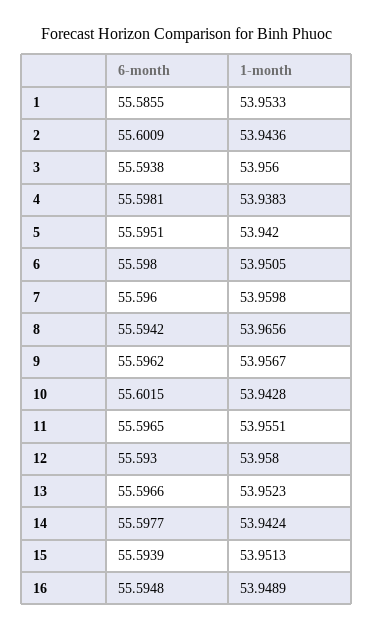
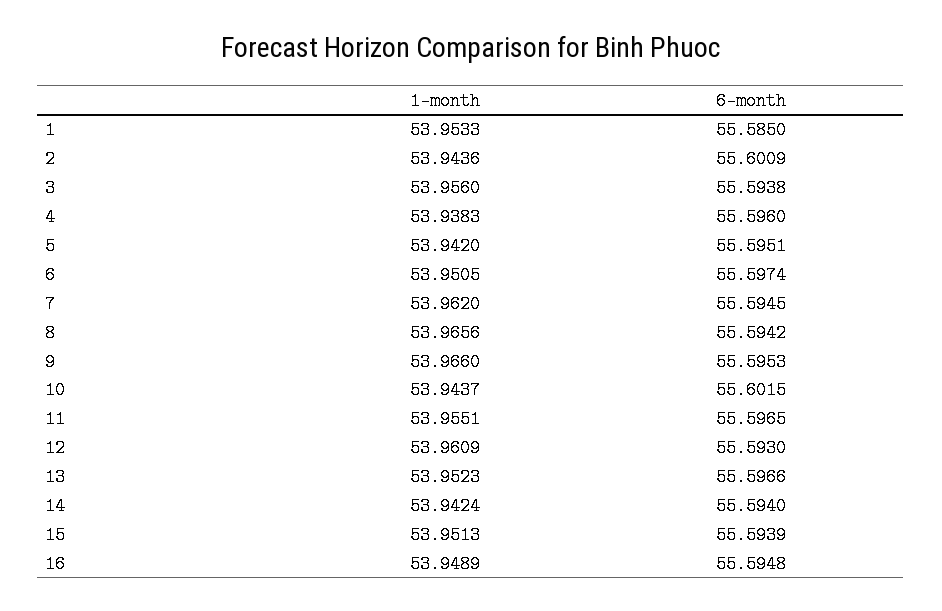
  {
    "6-month": {
-     "1": 55.5855,
+     "1": 55.585,
      "2": 55.6009,
      "3": 55.5938,
-     "4": 55.5981,
+     "4": 55.596,
      "5": 55.5951,
-     "6": 55.598,
+     "6": 55.5974,
-     "7": 55.596,
+     "7": 55.5945,
      "8": 55.5942,
-     "9": 55.5962,
+     "9": 55.5953,
      "10": 55.6015,
      "11": 55.5965,
      "12": 55.593,
      "13": 55.5966,
-     "14": 55.5977,
+     "14": 55.594,
      "15": 55.5939,
      "16": 55.5948
    },
    "1-month": {
      "1": 53.9533,
      "2": 53.9436,
      "3": 53.956,
      "4": 53.9383,
      "5": 53.942,
      "6": 53.9505,
-     "7": 53.9598,
+     "7": 53.962,
      "8": 53.9656,
-     "9": 53.9567,
+     "9": 53.966,
-     "10": 53.9428,
+     "10": 53.9437,
      "11": 53.9551,
-     "12": 53.958,
+     "12": 53.9609,
      "13": 53.9523,
      "14": 53.9424,
      "15": 53.9513,
      "16": 53.9489
    }
  }

